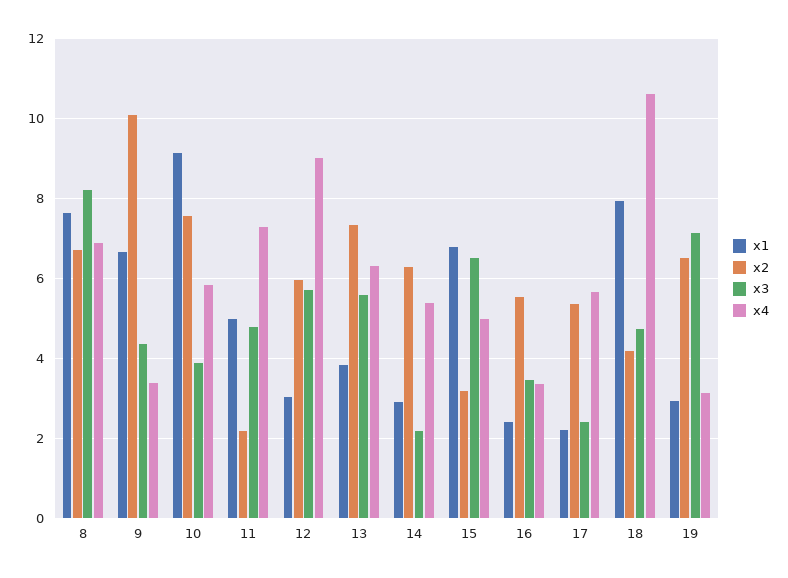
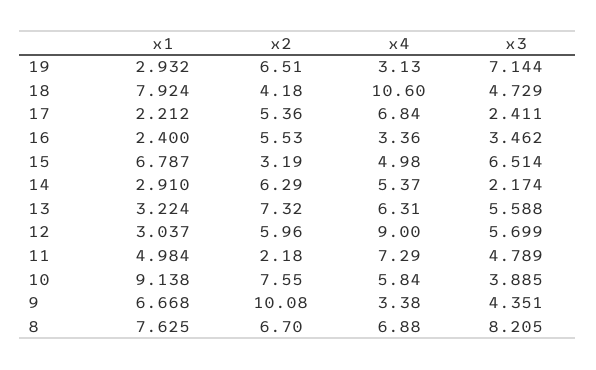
  {
    "x1": {
      "8": 7.625,
      "9": 6.668,
      "10": 9.138,
      "11": 4.984,
      "12": 3.037,
-     "13": 3.8,
+     "13": 3.224,
      "14": 2.91,
      "15": 6.787,
      "16": 2.4,
      "17": 2.212,
      "18": 7.924,
      "19": 2.932
    },
    "x2": {
      "8": 6.7,
      "9": 10.08,
      "10": 7.55,
      "11": 2.18,
      "12": 5.96,
      "13": 7.32,
      "14": 6.29,
      "15": 3.19,
      "16": 5.53,
      "17": 5.36,
      "18": 4.18,
      "19": 6.51
    },
    "x3": {
      "8": 8.205,
      "9": 4.351,
      "10": 3.885,
      "11": 4.789,
      "12": 5.699,
      "13": 5.588,
      "14": 2.174,
      "15": 6.514,
      "16": 3.462,
      "17": 2.411,
      "18": 4.729,
      "19": 7.144
    },
    "x4": {
      "8": 6.88,
      "9": 3.38,
      "10": 5.84,
      "11": 7.29,
      "12": 9,
      "13": 6.31,
      "14": 5.37,
      "15": 4.98,
      "16": 3.36,
-     "17": 5.6,
+     "17": 6.84,
      "18": 10.6,
      "19": 3.13
    }
  }

